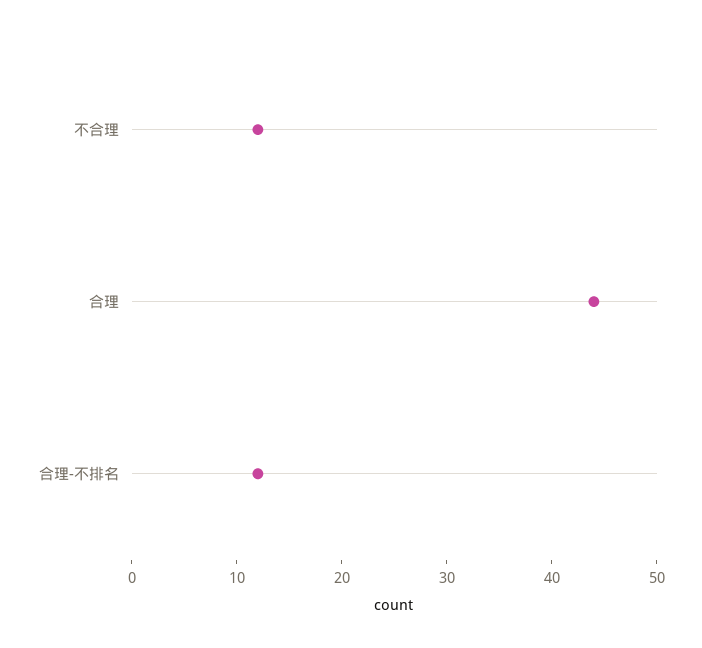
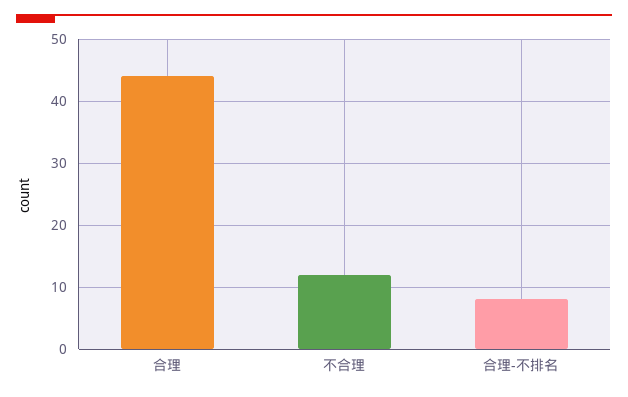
  {
    "不合理": 12,
    "合理": 44,
-   "合理-不排名": 12
+   "合理-不排名": 8
  }

